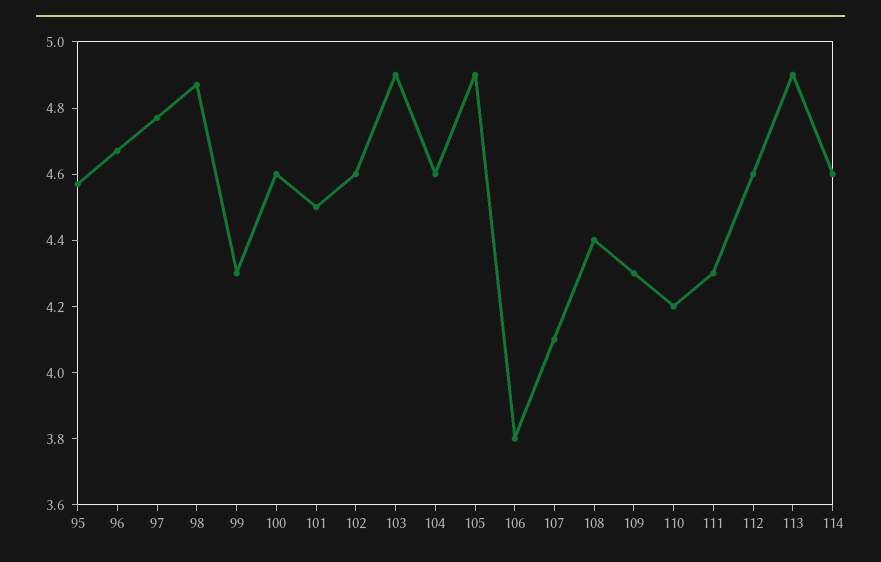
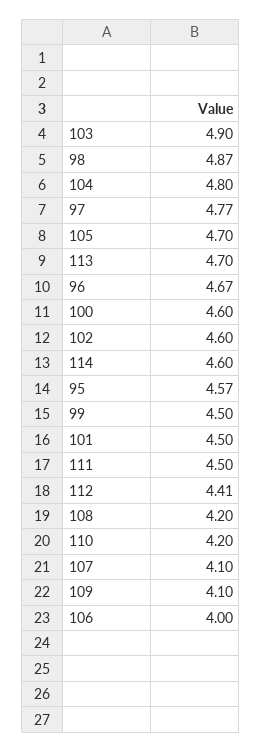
  {
    "95": 4.57,
    "96": 4.67,
    "97": 4.77,
    "98": 4.87,
-   "99": 4.3,
+   "99": 4.5,
    "100": 4.6,
    "101": 4.5,
    "102": 4.6,
    "103": 4.9,
-   "104": 4.6,
+   "104": 4.8,
-   "105": 4.9,
+   "105": 4.7,
-   "106": 3.8,
+   "106": 4,
    "107": 4.1,
-   "108": 4.4,
+   "108": 4.2,
-   "109": 4.3,
+   "109": 4.1,
    "110": 4.2,
-   "111": 4.3,
+   "111": 4.5,
-   "112": 4.6,
+   "112": 4.41,
-   "113": 4.9,
+   "113": 4.7,
    "114": 4.6
  }

